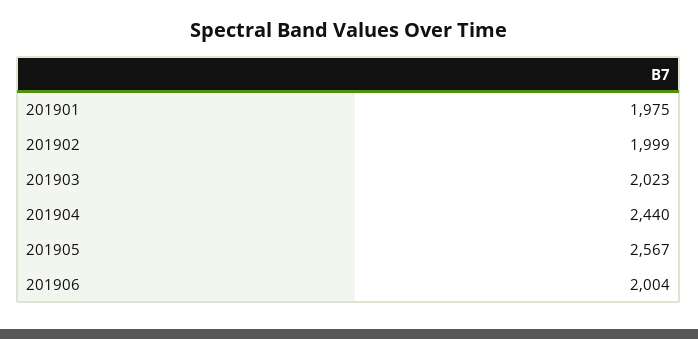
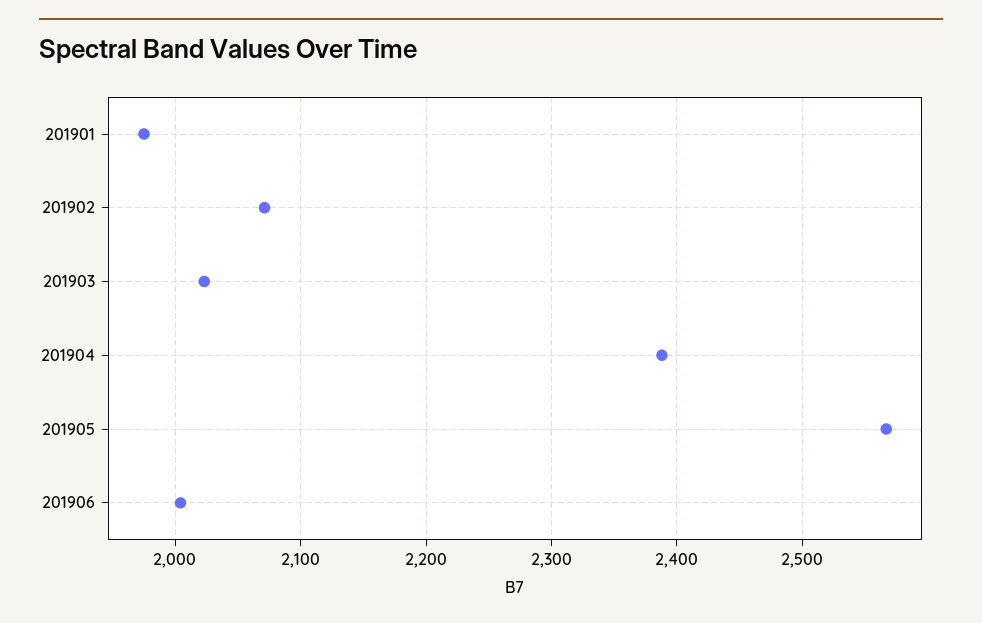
  {
    "201901": 1975,
-   "201902": 1999,
+   "201902": 2070,
    "201903": 2023,
-   "201904": 2440,
+   "201904": 2390,
    "201905": 2567,
    "201906": 2004
  }

